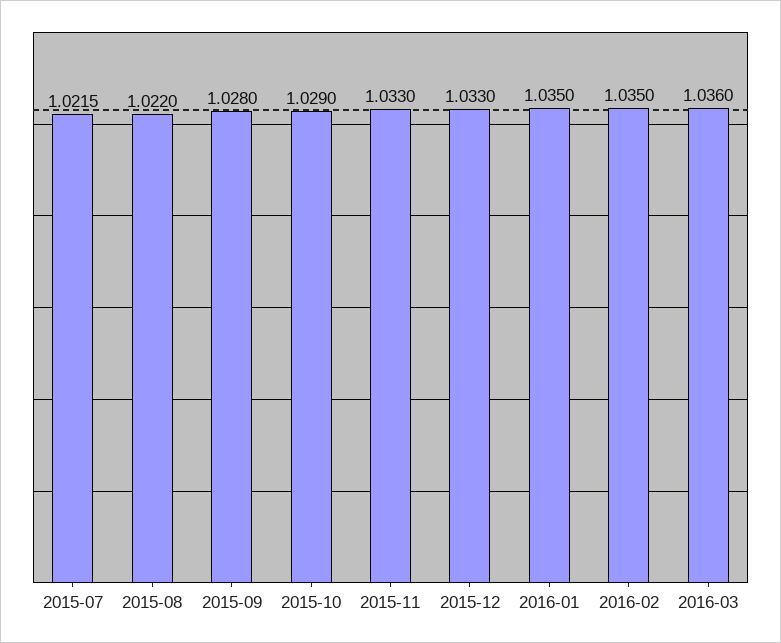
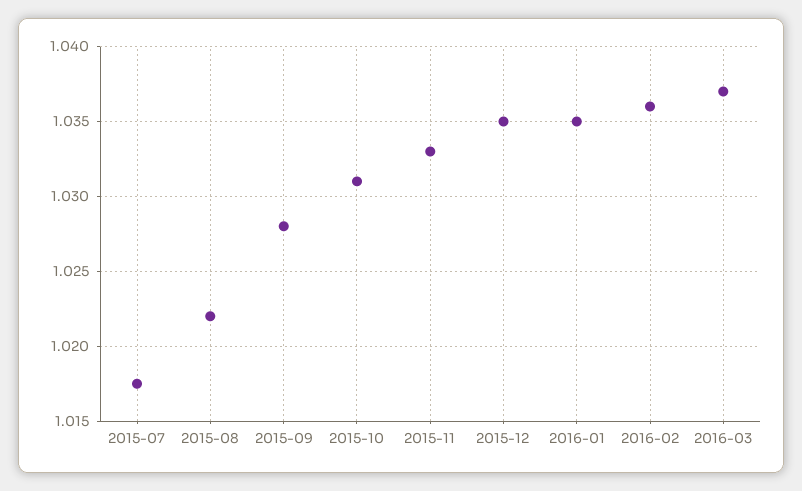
  {
-   "2015-07": 1.0215,
+   "2015-07": 1.0175,
    "2015-08": 1.022,
    "2015-09": 1.028,
-   "2015-10": 1.029,
+   "2015-10": 1.031,
    "2015-11": 1.033,
-   "2015-12": 1.033,
+   "2015-12": 1.035,
    "2016-01": 1.035,
-   "2016-02": 1.035,
+   "2016-02": 1.036,
-   "2016-03": 1.036
+   "2016-03": 1.037
  }

